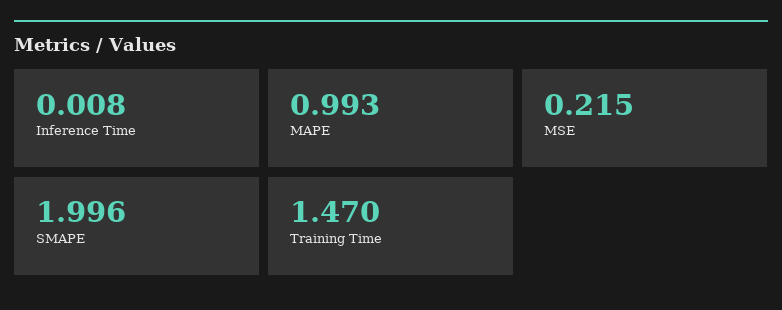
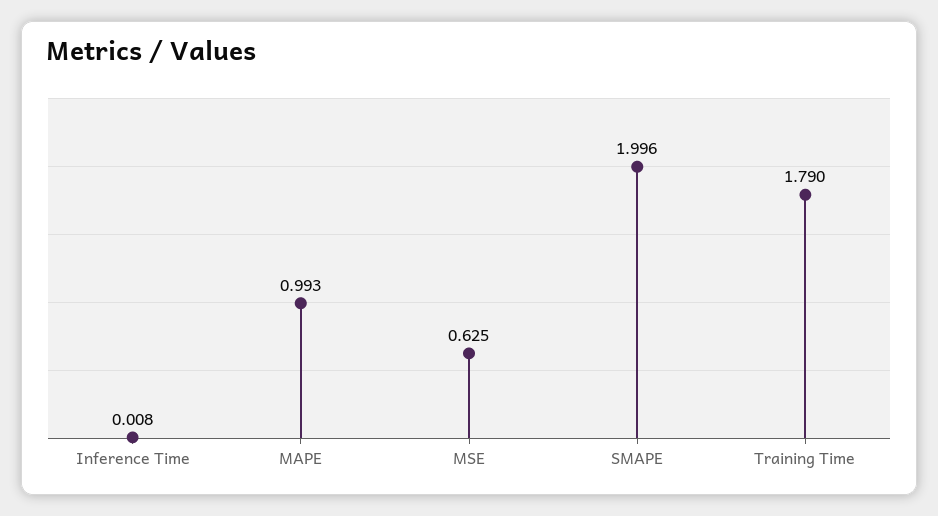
  {
    "Inference Time": 0.008,
    "MAPE": 0.993,
-   "MSE": 0.215,
+   "MSE": 0.625,
    "SMAPE": 1.996,
-   "Training Time": 1.47
+   "Training Time": 1.79
  }

